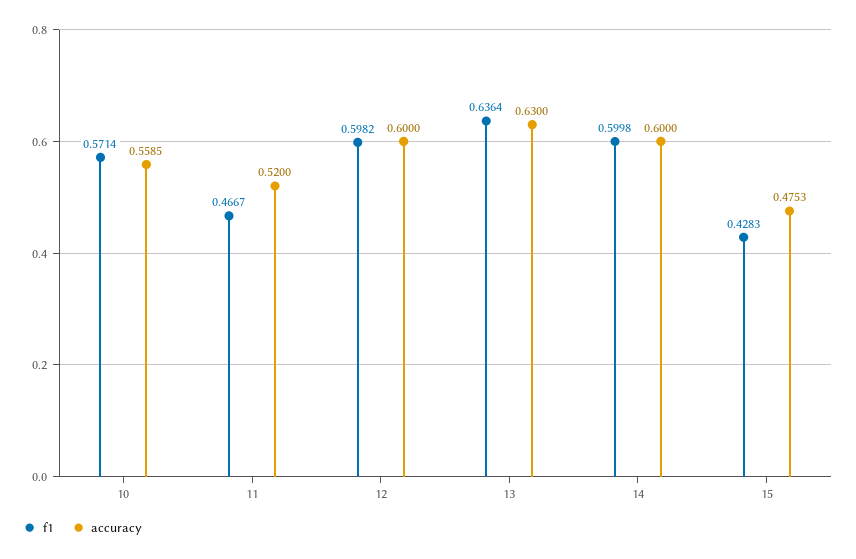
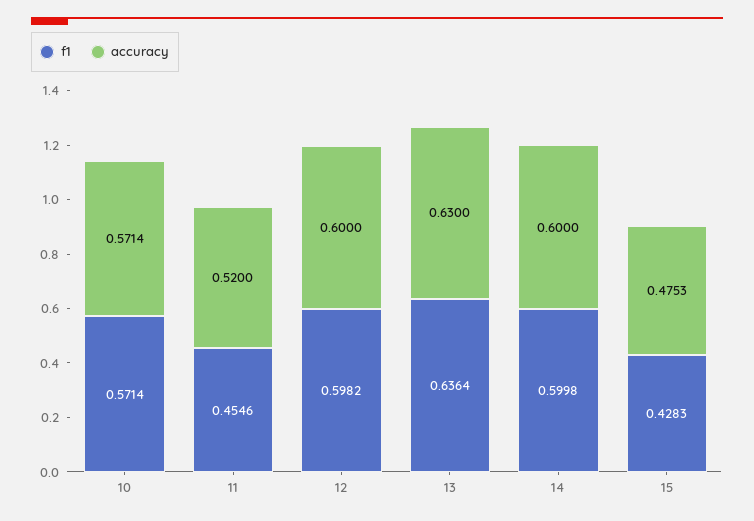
  {
    "f1": {
      "10": 0.5714,
-     "11": 0.4667,
+     "11": 0.4546,
      "12": 0.5982,
      "13": 0.6364,
      "14": 0.5998,
      "15": 0.4283
    },
    "accuracy": {
-     "10": 0.5585,
+     "10": 0.5714,
      "11": 0.52,
      "12": 0.6,
      "13": 0.63,
      "14": 0.6,
      "15": 0.4753
    }
  }

